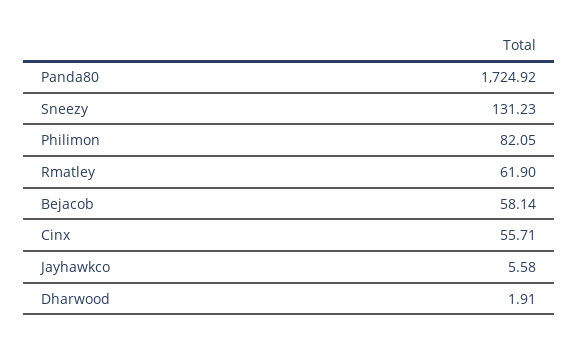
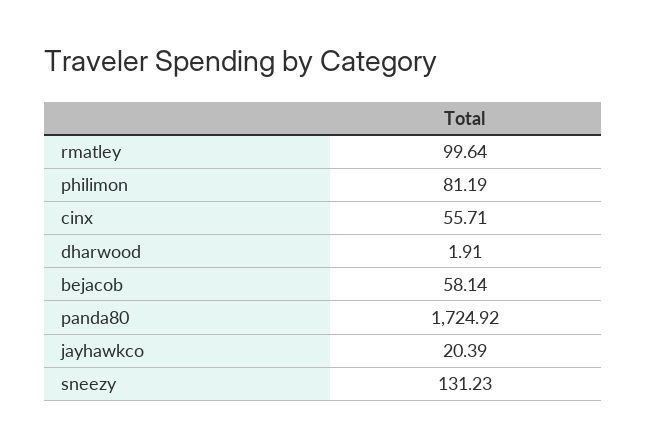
  {
    "Panda80": 1724.92,
    "Sneezy": 131.23,
-   "Philimon": 82.05,
+   "Philimon": 81.19,
-   "Rmatley": 61.9,
+   "Rmatley": 99.64,
    "Bejacob": 58.14,
    "Cinx": 55.71,
-   "Jayhawkco": 5.58,
+   "Jayhawkco": 20.39,
    "Dharwood": 1.91
  }

